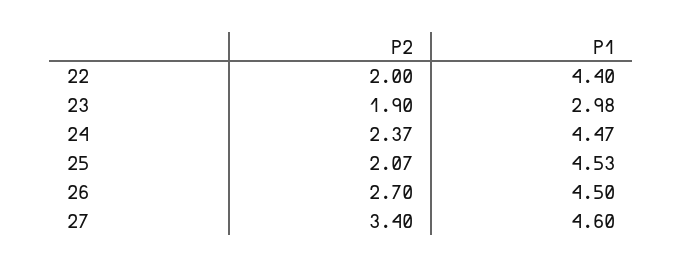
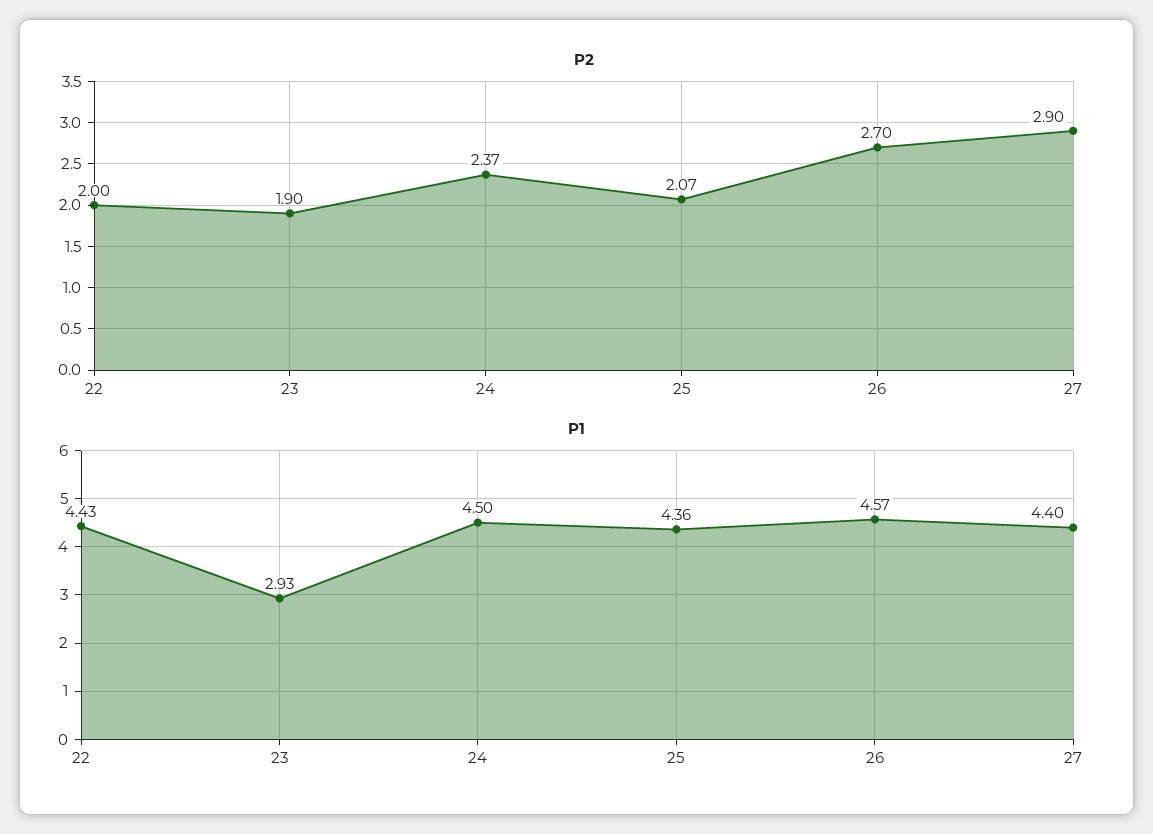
  {
    "P2": {
      "22": 2,
      "23": 1.9,
      "24": 2.37,
      "25": 2.07,
      "26": 2.7,
-     "27": 3.4
+     "27": 2.9
    },
    "P1": {
-     "22": 4.4,
+     "22": 4.43,
-     "23": 2.98,
+     "23": 2.93,
-     "24": 4.47,
+     "24": 4.5,
-     "25": 4.53,
+     "25": 4.36,
-     "26": 4.5,
+     "26": 4.57,
-     "27": 4.6
+     "27": 4.4
    }
  }

